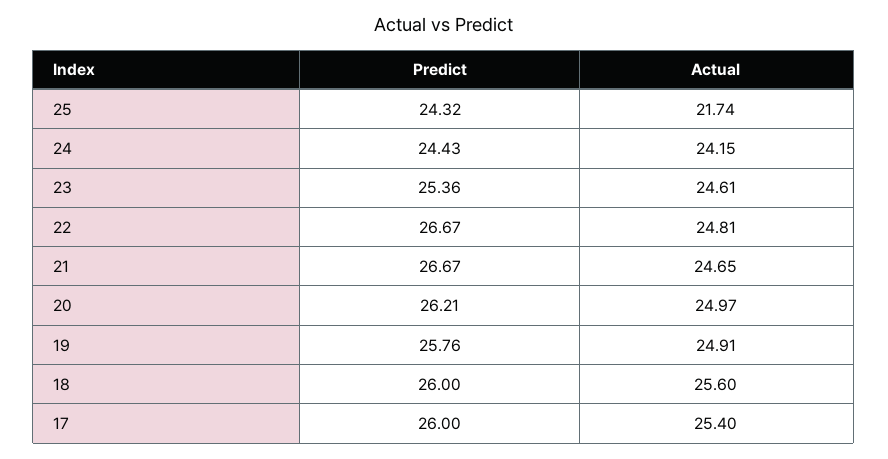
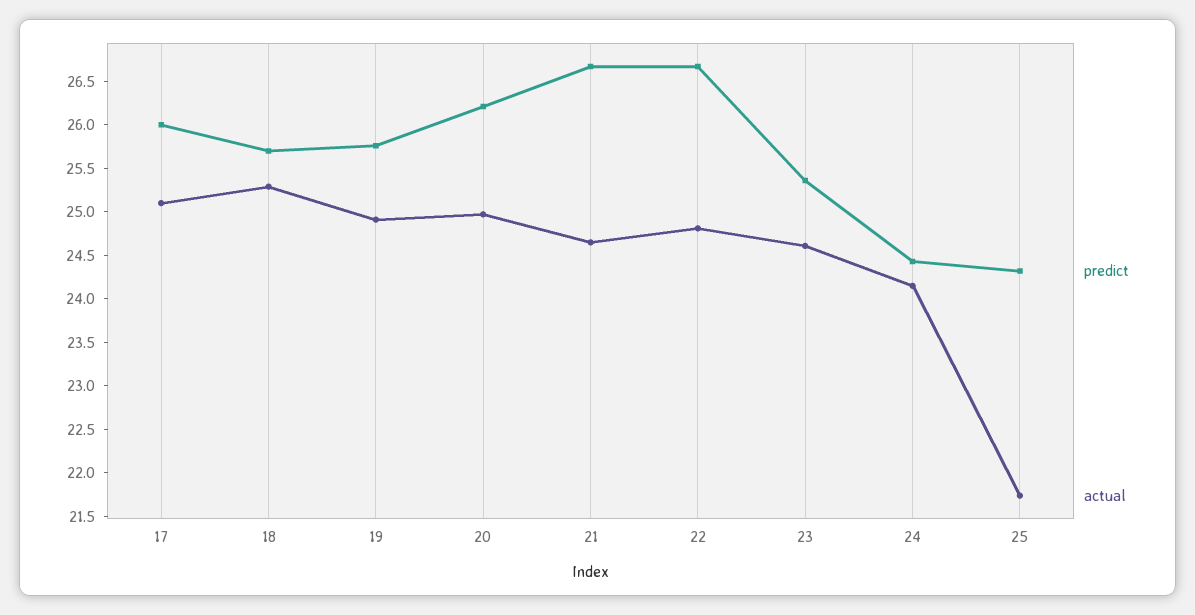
  {
    "Predict": {
      "25": 24.32,
      "24": 24.43,
      "23": 25.36,
      "22": 26.67,
      "21": 26.67,
      "20": 26.21,
      "19": 25.76,
-     "18": 26,
+     "18": 25.7,
      "17": 26
    },
    "Actual": {
      "25": 21.74,
      "24": 24.15,
      "23": 24.61,
      "22": 24.81,
      "21": 24.65,
      "20": 24.97,
      "19": 24.91,
-     "18": 25.6,
+     "18": 25.3,
-     "17": 25.4
+     "17": 25.1
    }
  }

